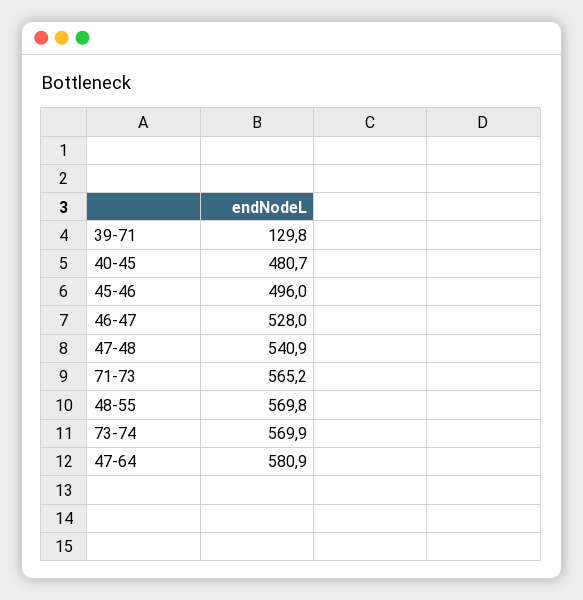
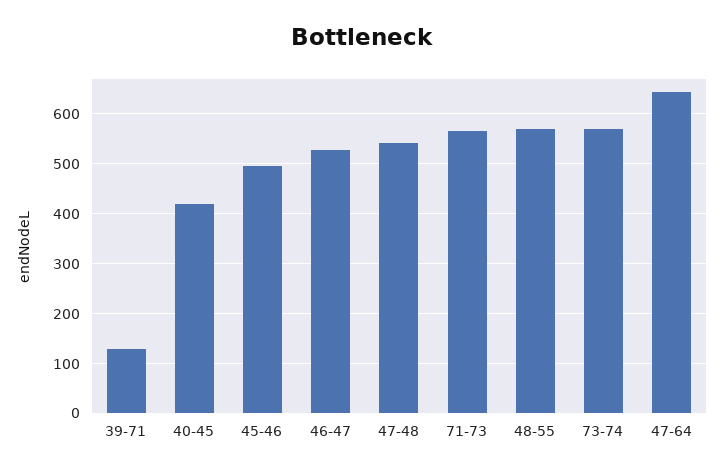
  {
    "39-71": 129.8,
-   "40-45": 480.7,
+   "40-45": 420,
    "45-46": 496,
    "46-47": 528,
    "47-48": 540.9,
    "71-73": 565.2,
    "48-55": 569.8,
    "73-74": 569.9,
-   "47-64": 580.9
+   "47-64": 640
  }

